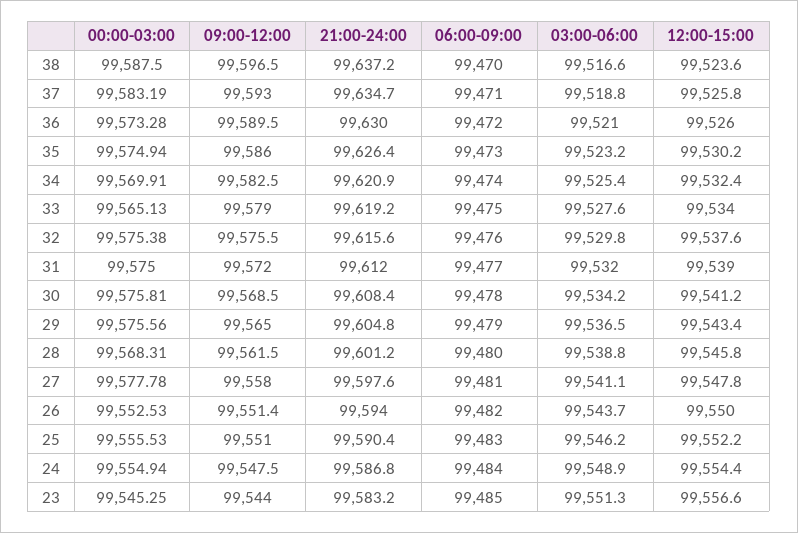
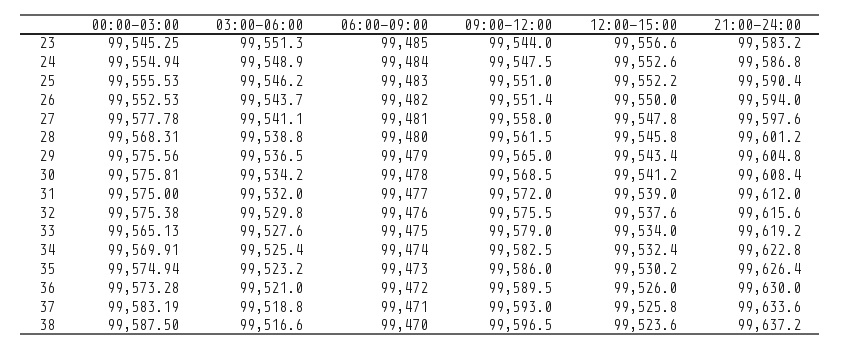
  {
    "00:00-03:00": {
      "38": 99587.5,
      "37": 99583.19,
      "36": 99573.28,
      "35": 99574.94,
      "34": 99569.91,
      "33": 99565.13,
      "32": 99575.38,
      "31": 99575,
      "30": 99575.81,
      "29": 99575.56,
      "28": 99568.31,
      "27": 99577.78,
      "26": 99552.53,
      "25": 99555.53,
      "24": 99554.94,
      "23": 99545.25
    },
    "09:00-12:00": {
      "38": 99596.5,
      "37": 99593,
      "36": 99589.5,
      "35": 99586,
      "34": 99582.5,
      "33": 99579,
      "32": 99575.5,
      "31": 99572,
      "30": 99568.5,
      "29": 99565,
      "28": 99561.5,
      "27": 99558,
      "26": 99551.4,
      "25": 99551,
      "24": 99547.5,
      "23": 99544
    },
    "21:00-24:00": {
      "38": 99637.2,
-     "37": 99634.7,
+     "37": 99633.6,
      "36": 99630,
      "35": 99626.4,
-     "34": 99620.9,
+     "34": 99622.8,
      "33": 99619.2,
      "32": 99615.6,
      "31": 99612,
      "30": 99608.4,
      "29": 99604.8,
      "28": 99601.2,
      "27": 99597.6,
      "26": 99594,
      "25": 99590.4,
      "24": 99586.8,
      "23": 99583.2
    },
    "06:00-09:00": {
      "38": 99470,
      "37": 99471,
      "36": 99472,
      "35": 99473,
      "34": 99474,
      "33": 99475,
      "32": 99476,
      "31": 99477,
      "30": 99478,
      "29": 99479,
      "28": 99480,
      "27": 99481,
      "26": 99482,
      "25": 99483,
      "24": 99484,
      "23": 99485
    },
    "03:00-06:00": {
      "38": 99516.6,
      "37": 99518.8,
      "36": 99521,
      "35": 99523.2,
      "34": 99525.4,
      "33": 99527.6,
      "32": 99529.8,
      "31": 99532,
      "30": 99534.2,
      "29": 99536.5,
      "28": 99538.8,
      "27": 99541.1,
      "26": 99543.7,
      "25": 99546.2,
      "24": 99548.9,
      "23": 99551.3
    },
    "12:00-15:00": {
      "38": 99523.6,
      "37": 99525.8,
      "36": 99526,
      "35": 99530.2,
      "34": 99532.4,
      "33": 99534,
      "32": 99537.6,
      "31": 99539,
      "30": 99541.2,
      "29": 99543.4,
      "28": 99545.8,
      "27": 99547.8,
      "26": 99550,
      "25": 99552.2,
-     "24": 99554.4,
+     "24": 99552.6,
      "23": 99556.6
    }
  }

